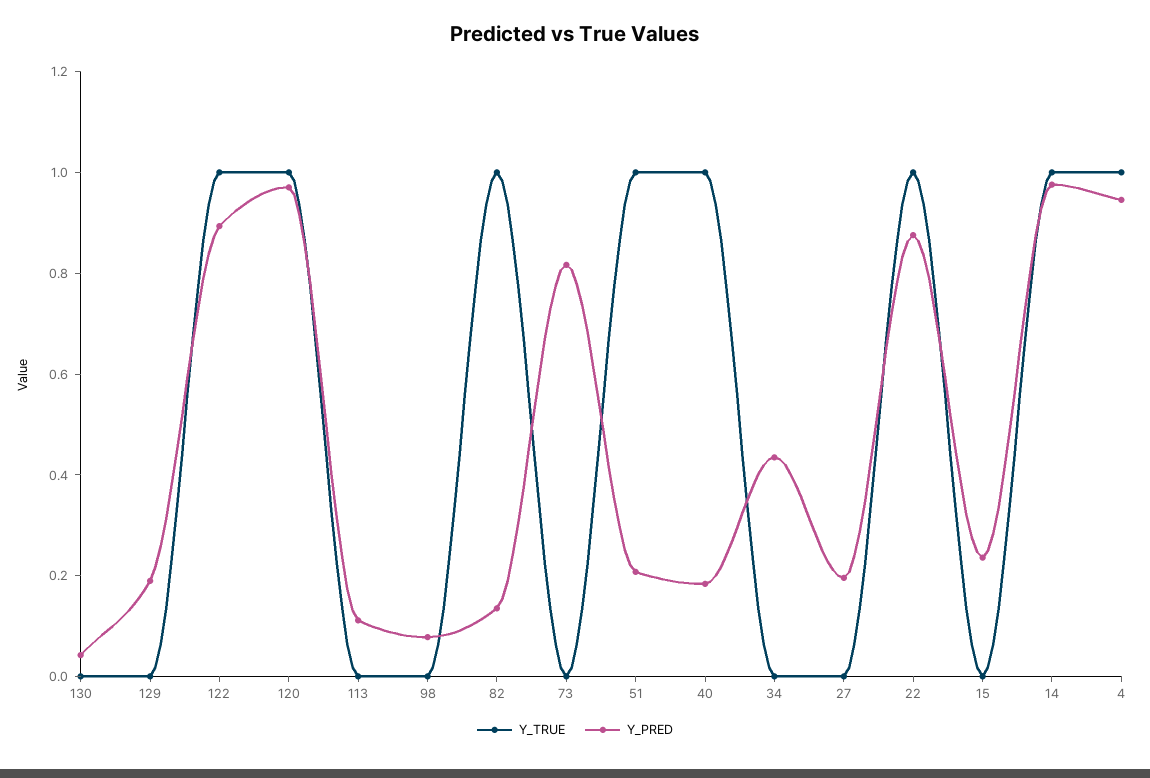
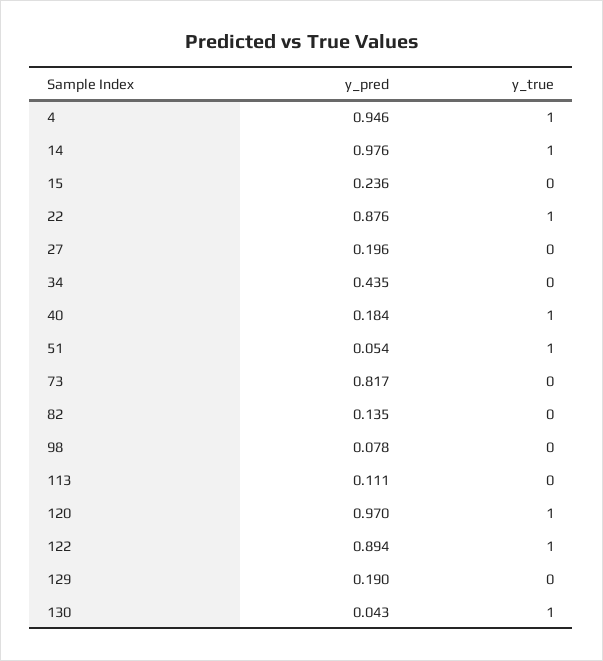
  {
    "Y_TRUE": {
-     "130": 0,
+     "130": 1,
      "129": 0,
      "122": 1,
      "120": 1,
      "113": 0,
      "98": 0,
-     "82": 1,
+     "82": 0,
      "73": 0,
      "51": 1,
      "40": 1,
      "34": 0,
      "27": 0,
      "22": 1,
      "15": 0,
      "14": 1,
      "4": 1
    },
    "Y_PRED": {
      "130": 0.043,
      "129": 0.19,
      "122": 0.894,
      "120": 0.97,
      "113": 0.111,
      "98": 0.078,
      "82": 0.135,
      "73": 0.817,
-     "51": 0.2,
+     "51": 0.054,
      "40": 0.184,
      "34": 0.435,
      "27": 0.196,
      "22": 0.876,
      "15": 0.236,
      "14": 0.976,
      "4": 0.946
    }
  }

